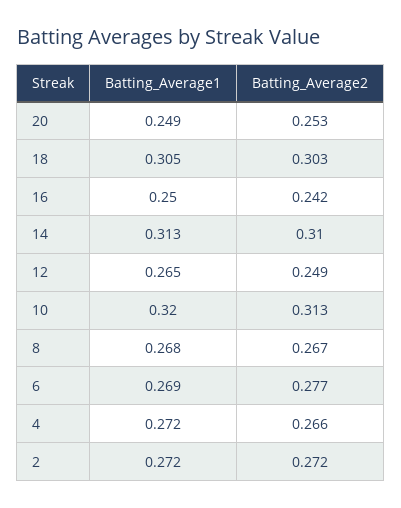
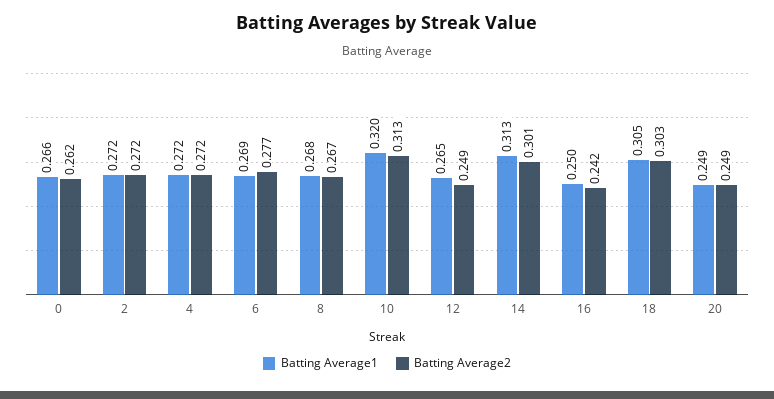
  {
    "Batting_Average1": {
      "20": 0.249,
      "18": 0.305,
      "16": 0.25,
      "14": 0.313,
      "12": 0.265,
      "10": 0.32,
      "8": 0.268,
      "6": 0.269,
      "4": 0.272,
-     "2": 0.272
+     "2": 0.272,
+     "0": 0.266
    },
    "Batting_Average2": {
-     "20": 0.253,
+     "20": 0.249,
      "18": 0.303,
      "16": 0.242,
-     "14": 0.31,
+     "14": 0.301,
      "12": 0.249,
      "10": 0.313,
      "8": 0.267,
      "6": 0.277,
-     "4": 0.266,
+     "4": 0.272,
-     "2": 0.272
+     "2": 0.272,
+     "0": 0.262
    }
  }

